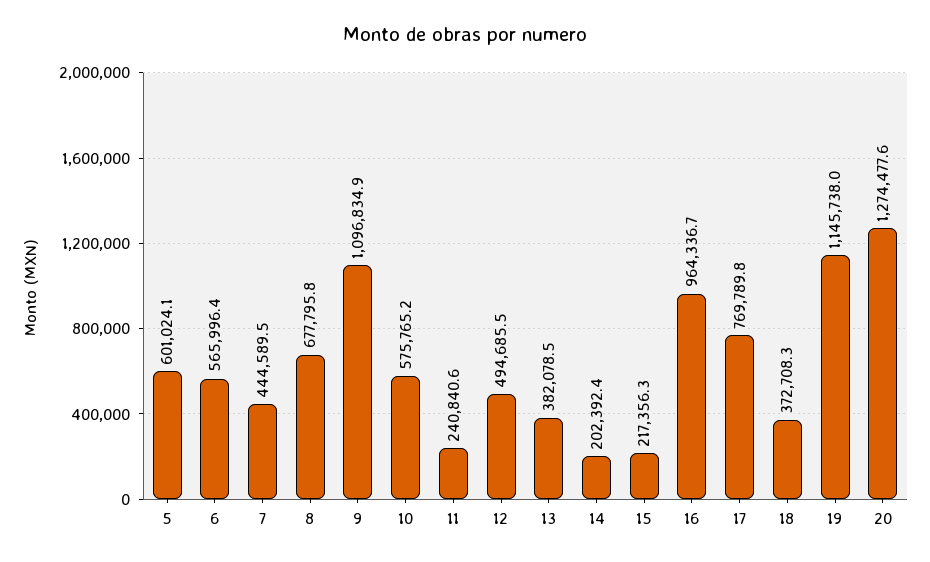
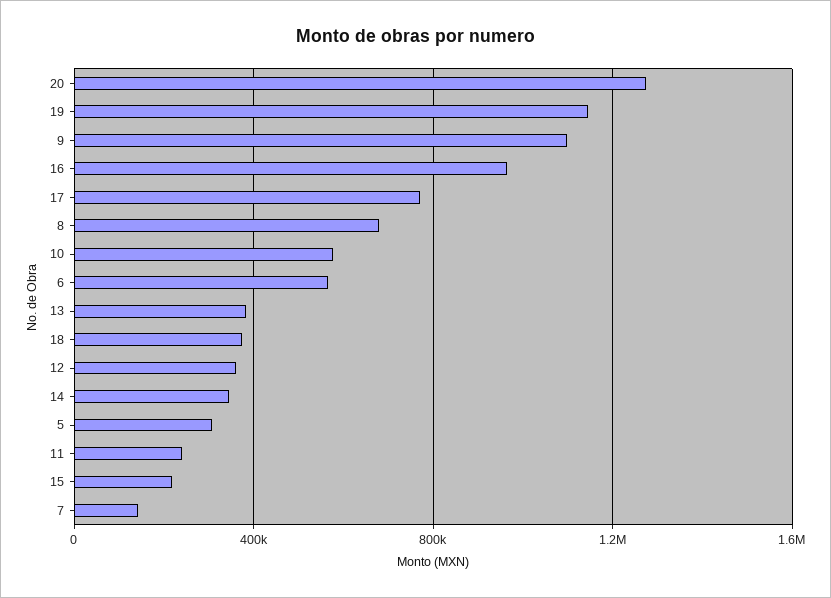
  {
-   "5": 601024.1,
+   "5": 300000,
    "6": 565996.4,
-   "7": 444589.5,
+   "7": 150000,
    "8": 677795.8,
    "9": 1096834.9,
    "10": 575765.2,
    "11": 240840.6,
-   "12": 494685.5,
+   "12": 350000,
    "13": 382078.5,
-   "14": 202392.4,
+   "14": 350000,
    "15": 217356.3,
    "16": 964336.7,
    "17": 769789.8,
    "18": 372708.3,
    "19": 1145738,
    "20": 1274477.6
  }

